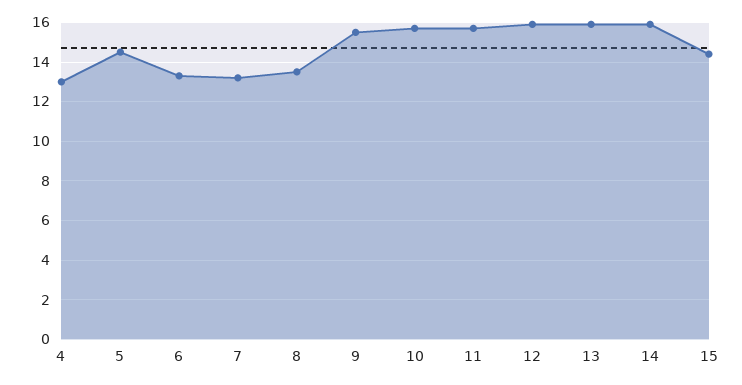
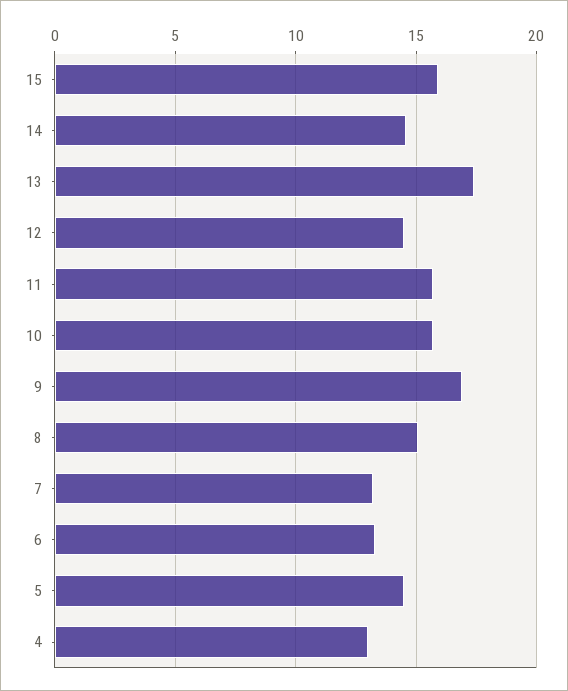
  {
    "4": 13,
    "5": 14.5,
    "6": 13.5,
    "7": 13,
-   "8": 13.5,
+   "8": 15,
-   "9": 15.5,
+   "9": 17,
    "10": 15.5,
    "11": 15.5,
-   "12": 16,
+   "12": 14.5,
-   "13": 16,
+   "13": 17.5,
-   "14": 16,
+   "14": 14.5,
-   "15": 14.5
+   "15": 16
  }

